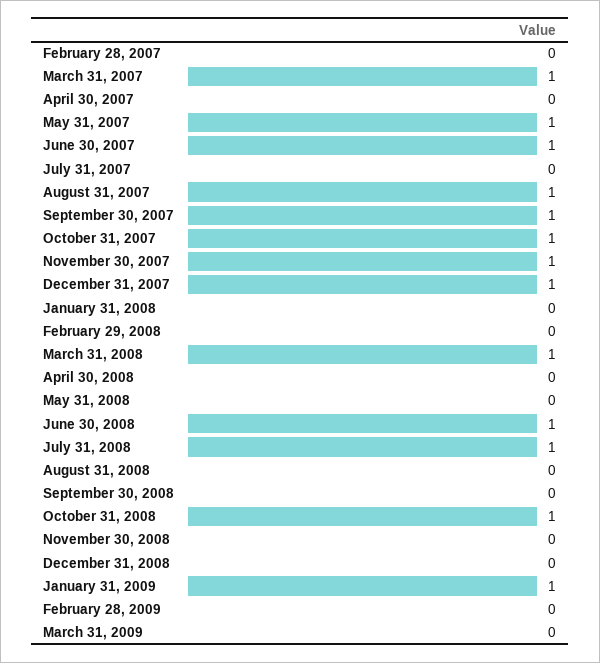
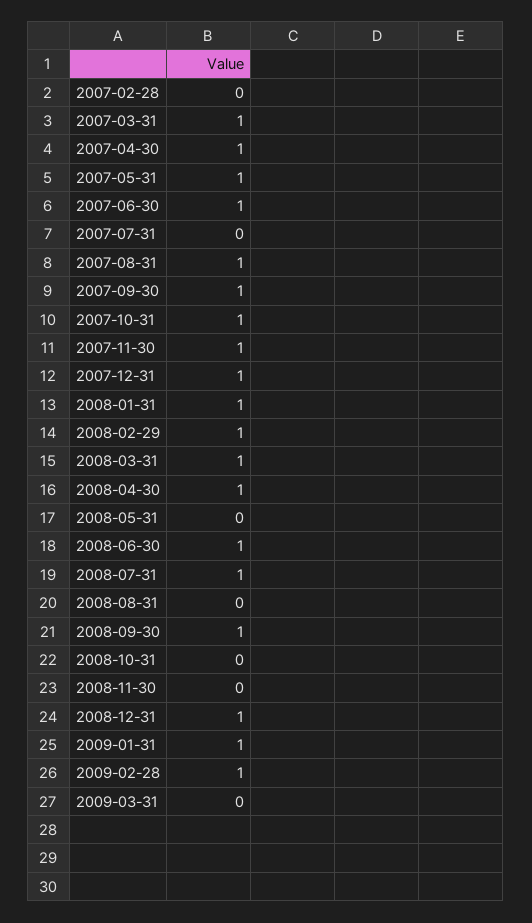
  {
    "February 28, 2007": 0,
    "March 31, 2007": 1,
-   "April 30, 2007": 0,
+   "April 30, 2007": 1,
    "May 31, 2007": 1,
    "June 30, 2007": 1,
    "July 31, 2007": 0,
    "August 31, 2007": 1,
    "September 30, 2007": 1,
    "October 31, 2007": 1,
    "November 30, 2007": 1,
    "December 31, 2007": 1,
-   "January 31, 2008": 0,
+   "January 31, 2008": 1,
-   "February 29, 2008": 0,
+   "February 29, 2008": 1,
    "March 31, 2008": 1,
-   "April 30, 2008": 0,
+   "April 30, 2008": 1,
    "May 31, 2008": 0,
    "June 30, 2008": 1,
    "July 31, 2008": 1,
    "August 31, 2008": 0,
-   "September 30, 2008": 0,
+   "September 30, 2008": 1,
-   "October 31, 2008": 1,
+   "October 31, 2008": 0,
    "November 30, 2008": 0,
-   "December 31, 2008": 0,
+   "December 31, 2008": 1,
    "January 31, 2009": 1,
-   "February 28, 2009": 0,
+   "February 28, 2009": 1,
    "March 31, 2009": 0
  }

